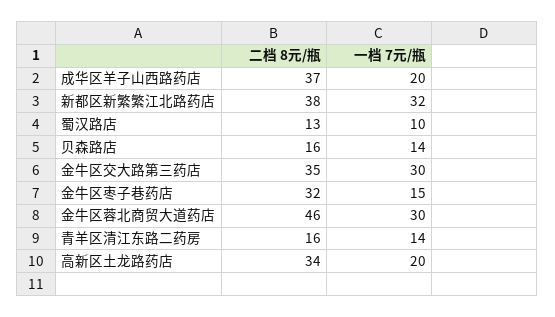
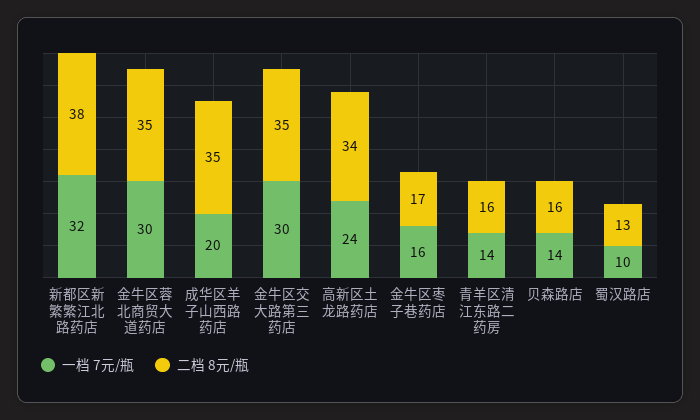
  {
    "二档 8元/瓶": {
-     "成华区羊子山西路药店": 37,
+     "成华区羊子山西路药店": 35,
      "新都区新繁繁江北路药店": 38,
      "蜀汉路店": 13,
      "贝森路店": 16,
      "金牛区交大路第三药店": 35,
-     "金牛区枣子巷药店": 32,
+     "金牛区枣子巷药店": 17,
-     "金牛区蓉北商贸大道药店": 46,
+     "金牛区蓉北商贸大道药店": 35,
      "青羊区清江东路二药房": 16,
      "高新区土龙路药店": 34
    },
    "一档 7元/瓶": {
      "成华区羊子山西路药店": 20,
      "新都区新繁繁江北路药店": 32,
      "蜀汉路店": 10,
      "贝森路店": 14,
      "金牛区交大路第三药店": 30,
-     "金牛区枣子巷药店": 15,
+     "金牛区枣子巷药店": 16,
      "金牛区蓉北商贸大道药店": 30,
      "青羊区清江东路二药房": 14,
-     "高新区土龙路药店": 20
+     "高新区土龙路药店": 24
    }
  }

